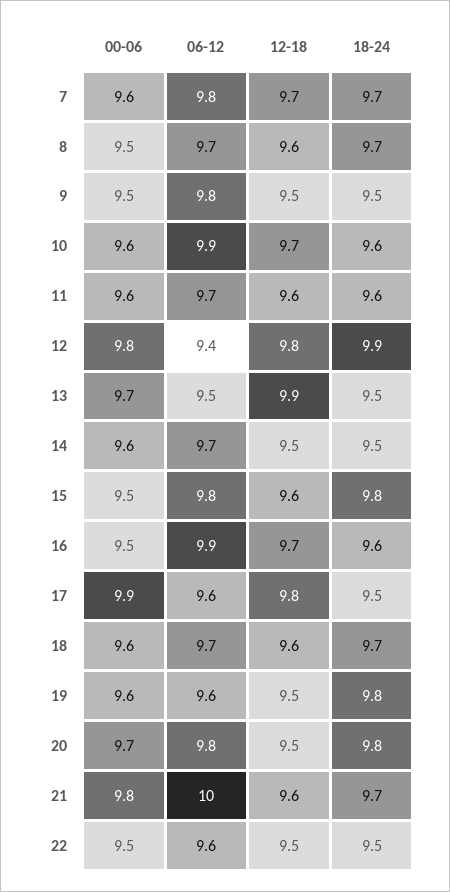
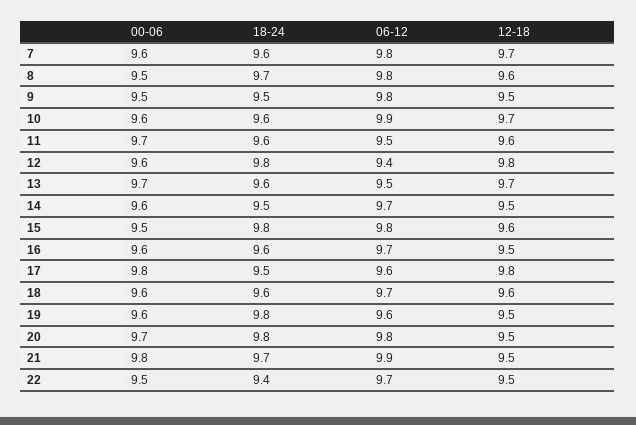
  {
    "00-06": {
      "7": 9.6,
      "8": 9.5,
      "9": 9.5,
      "10": 9.6,
-     "11": 9.6,
+     "11": 9.7,
-     "12": 9.8,
+     "12": 9.6,
      "13": 9.7,
      "14": 9.6,
      "15": 9.5,
-     "16": 9.5,
+     "16": 9.6,
-     "17": 9.9,
+     "17": 9.8,
      "18": 9.6,
      "19": 9.6,
      "20": 9.7,
      "21": 9.8,
      "22": 9.5
    },
    "06-12": {
      "7": 9.8,
-     "8": 9.7,
+     "8": 9.8,
      "9": 9.8,
      "10": 9.9,
-     "11": 9.7,
+     "11": 9.5,
      "12": 9.4,
      "13": 9.5,
      "14": 9.7,
      "15": 9.8,
-     "16": 9.9,
+     "16": 9.7,
      "17": 9.6,
      "18": 9.7,
      "19": 9.6,
      "20": 9.8,
-     "21": 10,
+     "21": 9.9,
-     "22": 9.6
+     "22": 9.7
    },
    "12-18": {
      "7": 9.7,
      "8": 9.6,
      "9": 9.5,
      "10": 9.7,
      "11": 9.6,
      "12": 9.8,
-     "13": 9.9,
+     "13": 9.7,
      "14": 9.5,
      "15": 9.6,
-     "16": 9.7,
+     "16": 9.5,
      "17": 9.8,
      "18": 9.6,
      "19": 9.5,
      "20": 9.5,
-     "21": 9.6,
+     "21": 9.5,
      "22": 9.5
    },
    "18-24": {
-     "7": 9.7,
+     "7": 9.6,
      "8": 9.7,
      "9": 9.5,
      "10": 9.6,
      "11": 9.6,
-     "12": 9.9,
+     "12": 9.8,
-     "13": 9.5,
+     "13": 9.6,
      "14": 9.5,
      "15": 9.8,
      "16": 9.6,
      "17": 9.5,
-     "18": 9.7,
+     "18": 9.6,
      "19": 9.8,
      "20": 9.8,
      "21": 9.7,
-     "22": 9.5
+     "22": 9.4
    }
  }

